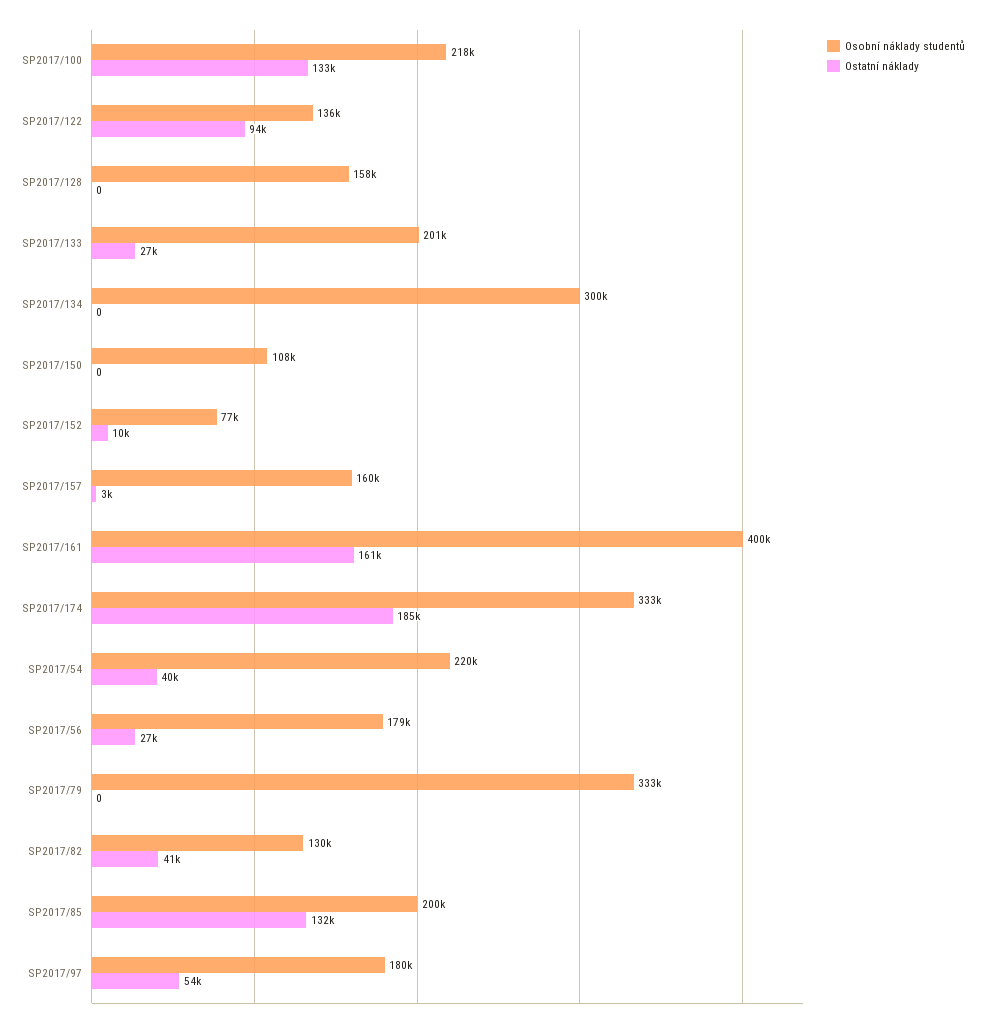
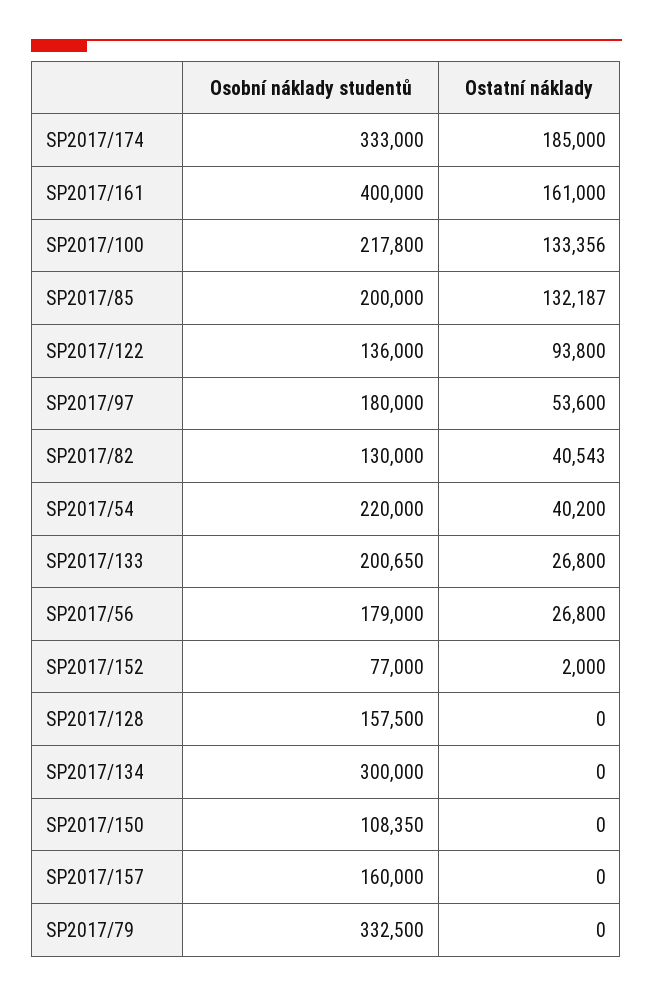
  {
    "Osobní náklady studentů": {
      "SP2017/100": 217800,
      "SP2017/122": 136000,
      "SP2017/128": 157500,
      "SP2017/133": 200650,
      "SP2017/134": 300000,
      "SP2017/150": 108350,
      "SP2017/152": 77000,
      "SP2017/157": 160000,
      "SP2017/161": 400000,
      "SP2017/174": 333000,
      "SP2017/54": 220000,
      "SP2017/56": 179000,
      "SP2017/79": 332500,
      "SP2017/82": 130000,
      "SP2017/85": 200000,
      "SP2017/97": 180000
    },
    "Ostatní náklady": {
      "SP2017/100": 133356,
      "SP2017/122": 93800,
      "SP2017/128": 0,
      "SP2017/133": 26800,
      "SP2017/134": 0,
      "SP2017/150": 0,
-     "SP2017/152": 10000,
+     "SP2017/152": 2000,
-     "SP2017/157": 3000,
+     "SP2017/157": 0,
      "SP2017/161": 161000,
      "SP2017/174": 185000,
      "SP2017/54": 40200,
      "SP2017/56": 26800,
      "SP2017/79": 0,
      "SP2017/82": 40543,
      "SP2017/85": 132187,
      "SP2017/97": 53600
    }
  }

